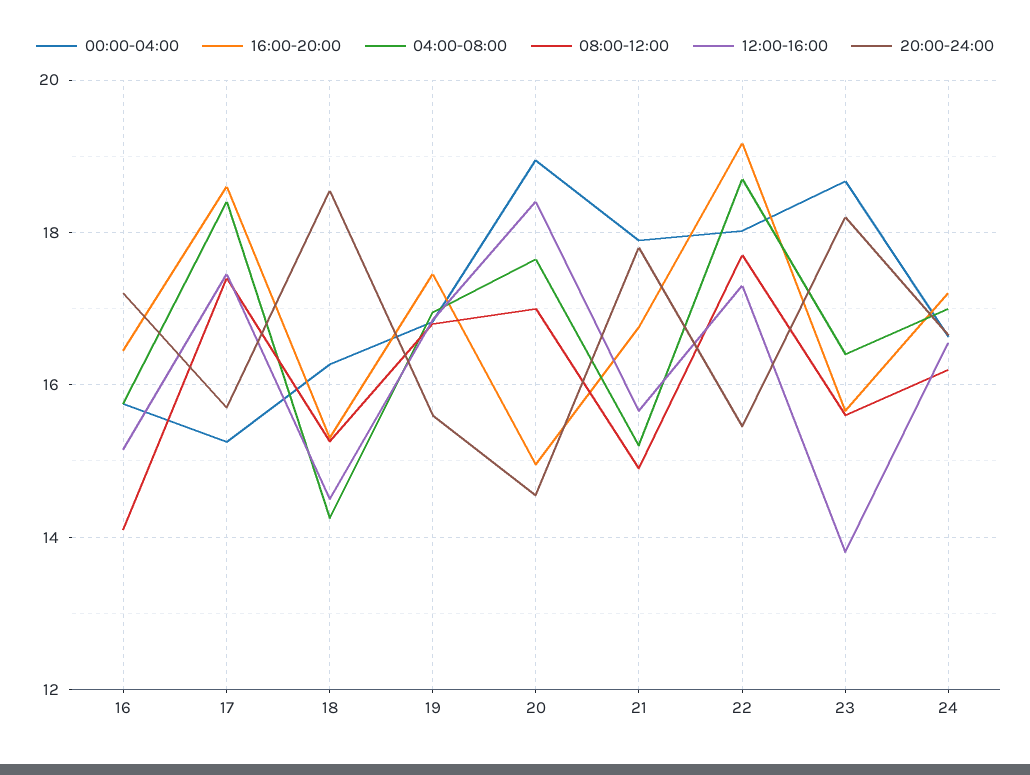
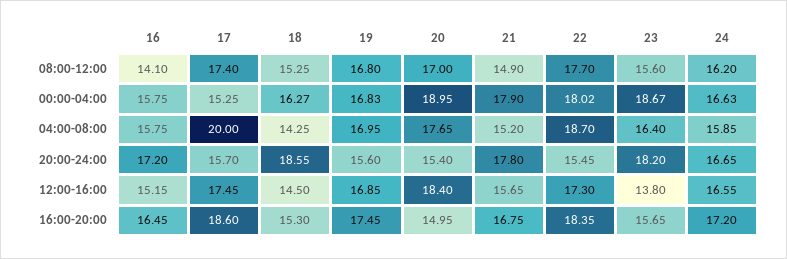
  {
    "00:00-04:00": {
      "16": 15.75,
      "17": 15.25,
      "18": 16.27,
      "19": 16.83,
      "20": 18.95,
      "21": 17.9,
      "22": 18.02,
      "23": 18.67,
      "24": 16.63
    },
    "16:00-20:00": {
      "16": 16.45,
      "17": 18.6,
      "18": 15.3,
      "19": 17.45,
      "20": 14.95,
      "21": 16.75,
-     "22": 19.2,
+     "22": 18.35,
      "23": 15.65,
      "24": 17.2
    },
    "04:00-08:00": {
      "16": 15.75,
-     "17": 18.4,
+     "17": 20,
      "18": 14.25,
      "19": 16.95,
      "20": 17.65,
      "21": 15.2,
      "22": 18.7,
      "23": 16.4,
-     "24": 17
+     "24": 15.85
    },
    "08:00-12:00": {
      "16": 14.1,
      "17": 17.4,
      "18": 15.25,
      "19": 16.8,
      "20": 17,
      "21": 14.9,
      "22": 17.7,
      "23": 15.6,
      "24": 16.2
    },
    "12:00-16:00": {
      "16": 15.15,
      "17": 17.45,
      "18": 14.5,
      "19": 16.85,
      "20": 18.4,
      "21": 15.65,
      "22": 17.3,
      "23": 13.8,
      "24": 16.55
    },
    "20:00-24:00": {
      "16": 17.2,
      "17": 15.7,
      "18": 18.55,
      "19": 15.6,
-     "20": 14.6,
+     "20": 15.4,
      "21": 17.8,
      "22": 15.45,
      "23": 18.2,
      "24": 16.65
    }
  }

